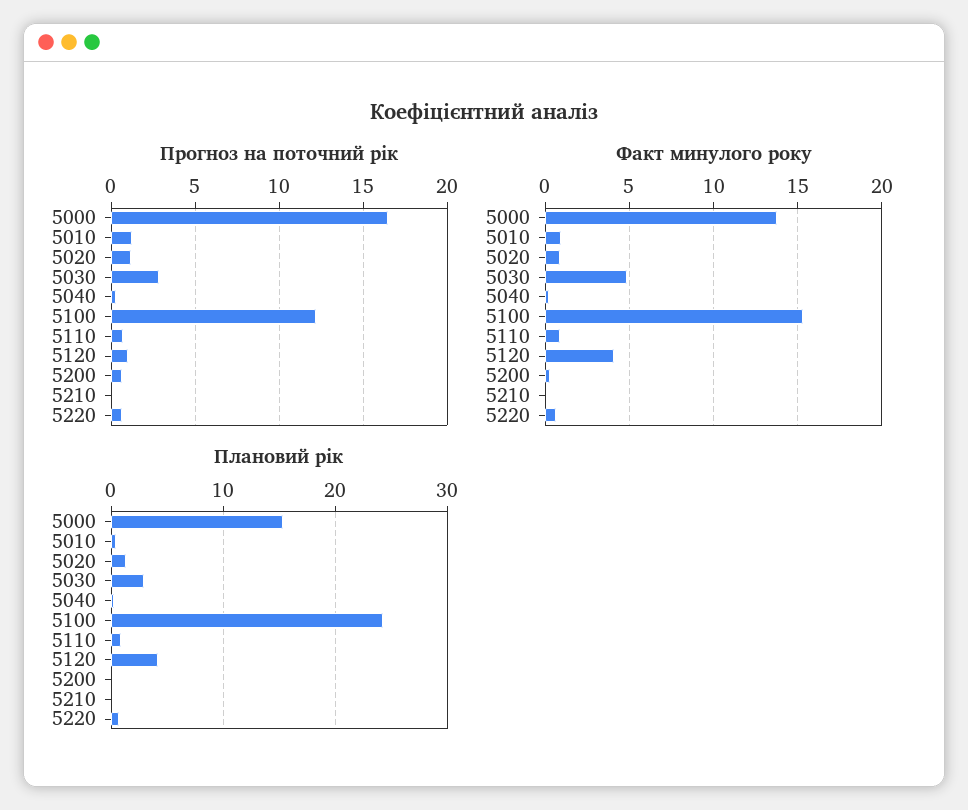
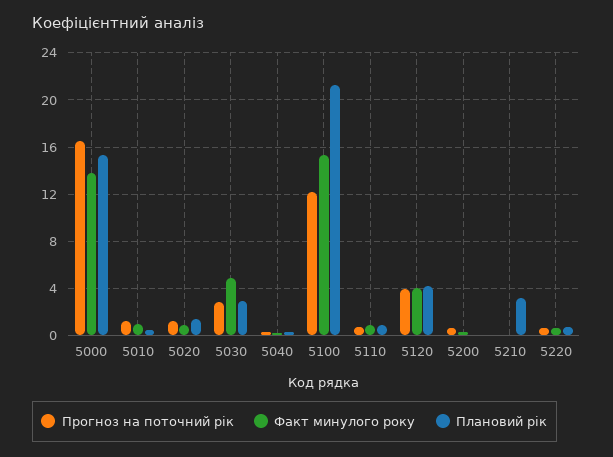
  {
    "Прогноз на поточний рік": {
      "5000": 16.5,
      "5010": 1,
      "5020": 1,
      "5030": 3,
      "5040": 0.5,
      "5100": 12,
      "5110": 0.5,
-     "5120": 1,
+     "5120": 4,
      "5200": 0.5,
      "5210": 0,
      "5220": 0.5
    },
    "Факт минулого року": {
      "5000": 14,
      "5010": 1,
      "5020": 1,
      "5030": 5,
      "5040": 0,
      "5100": 15.5,
      "5110": 1,
      "5120": 4,
      "5200": 0.5,
      "5210": 0,
      "5220": 0.5
    },
    "Плановий рік": {
      "5000": 15,
      "5010": 0,
      "5020": 1,
      "5030": 3,
      "5040": 0,
-     "5100": 24,
+     "5100": 21,
      "5110": 1,
      "5120": 4,
      "5200": 0,
-     "5210": 0,
+     "5210": 3,
      "5220": 1
    }
  }

